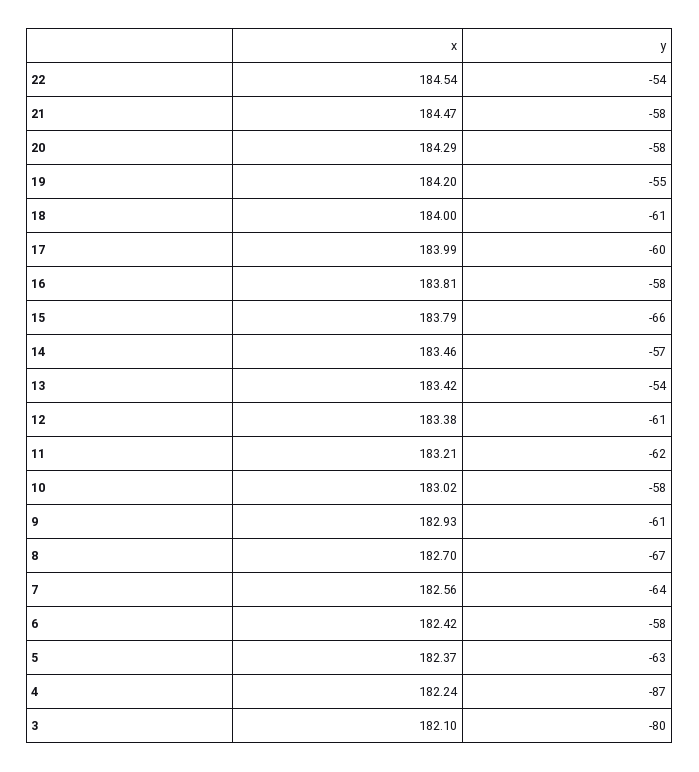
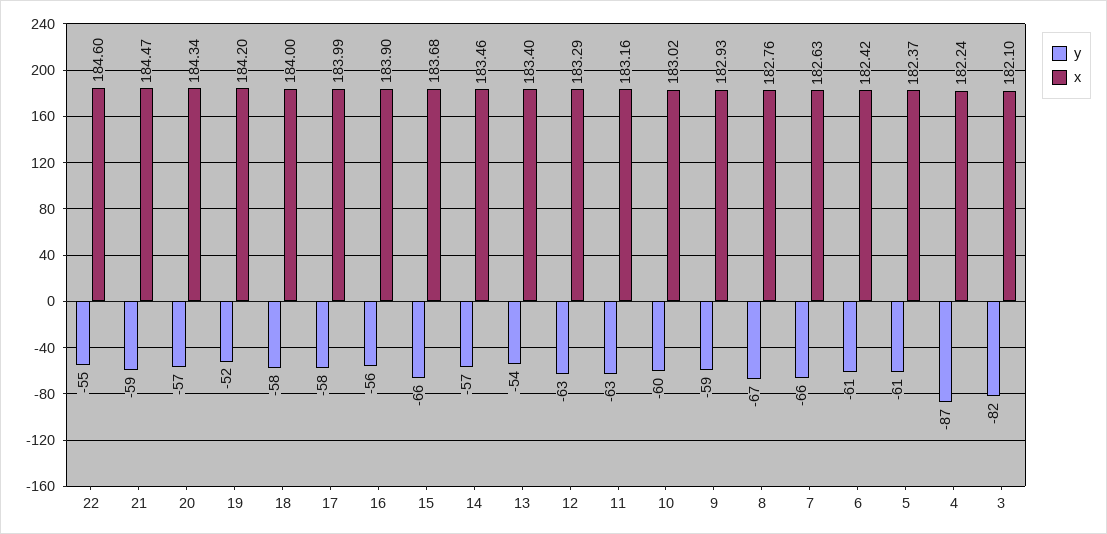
  {
    "x": {
-     "22": 184.54,
+     "22": 184.6,
      "21": 184.47,
-     "20": 184.29,
+     "20": 184.34,
      "19": 184.2,
      "18": 184,
      "17": 183.99,
-     "16": 183.81,
+     "16": 183.9,
-     "15": 183.79,
+     "15": 183.68,
      "14": 183.46,
-     "13": 183.42,
+     "13": 183.4,
-     "12": 183.38,
+     "12": 183.29,
-     "11": 183.21,
+     "11": 183.16,
      "10": 183.02,
      "9": 182.93,
-     "8": 182.7,
+     "8": 182.76,
-     "7": 182.56,
+     "7": 182.63,
      "6": 182.42,
      "5": 182.37,
      "4": 182.24,
      "3": 182.1
    },
    "y": {
-     "22": -54,
+     "22": -55,
-     "21": -58,
+     "21": -59,
-     "20": -58,
+     "20": -57,
-     "19": -55,
+     "19": -52,
-     "18": -61,
+     "18": -58,
-     "17": -60,
+     "17": -58,
-     "16": -58,
+     "16": -56,
      "15": -66,
      "14": -57,
      "13": -54,
-     "12": -61,
+     "12": -63,
-     "11": -62,
+     "11": -63,
-     "10": -58,
+     "10": -60,
-     "9": -61,
+     "9": -59,
      "8": -67,
-     "7": -64,
+     "7": -66,
-     "6": -58,
+     "6": -61,
-     "5": -63,
+     "5": -61,
      "4": -87,
-     "3": -80
+     "3": -82
    }
  }

